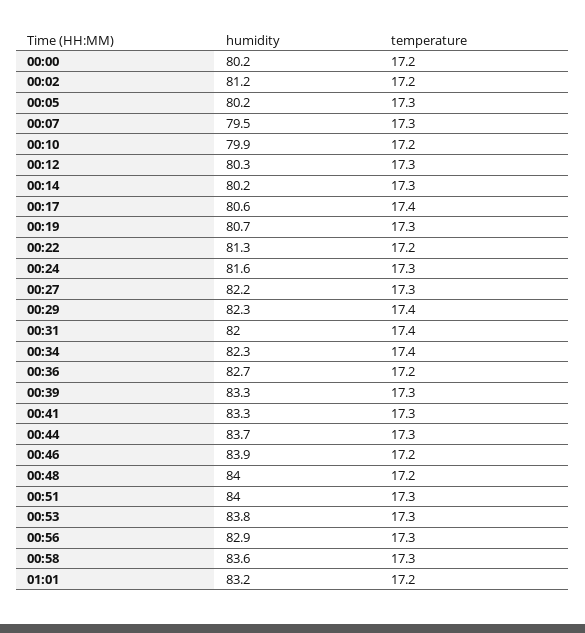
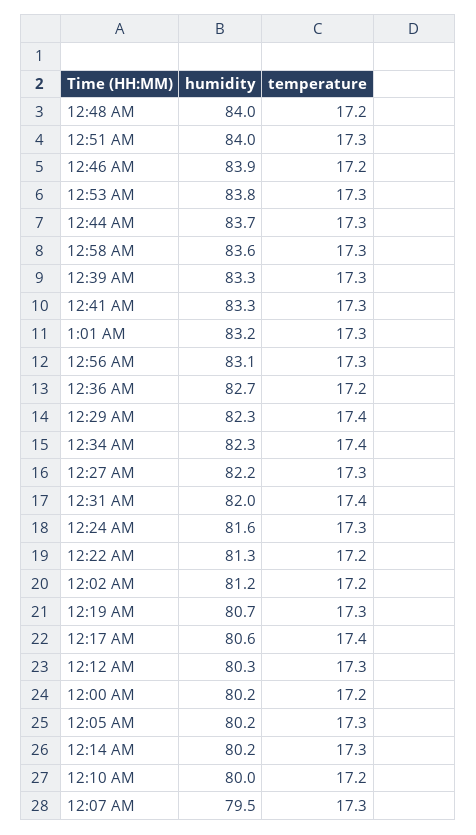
  {
    "humidity": {
      "00:00": 80.2,
      "00:02": 81.2,
      "00:05": 80.2,
      "00:07": 79.5,
-     "00:10": 79.9,
+     "00:10": 80,
      "00:12": 80.3,
      "00:14": 80.2,
      "00:17": 80.6,
      "00:19": 80.7,
      "00:22": 81.3,
      "00:24": 81.6,
      "00:27": 82.2,
      "00:29": 82.3,
      "00:31": 82,
      "00:34": 82.3,
      "00:36": 82.7,
      "00:39": 83.3,
      "00:41": 83.3,
      "00:44": 83.7,
      "00:46": 83.9,
      "00:48": 84,
      "00:51": 84,
      "00:53": 83.8,
-     "00:56": 82.9,
+     "00:56": 83.1,
      "00:58": 83.6,
      "01:01": 83.2
    },
    "temperature": {
      "00:00": 17.2,
      "00:02": 17.2,
      "00:05": 17.3,
      "00:07": 17.3,
      "00:10": 17.2,
      "00:12": 17.3,
      "00:14": 17.3,
      "00:17": 17.4,
      "00:19": 17.3,
      "00:22": 17.2,
      "00:24": 17.3,
      "00:27": 17.3,
      "00:29": 17.4,
      "00:31": 17.4,
      "00:34": 17.4,
      "00:36": 17.2,
      "00:39": 17.3,
      "00:41": 17.3,
      "00:44": 17.3,
      "00:46": 17.2,
      "00:48": 17.2,
      "00:51": 17.3,
      "00:53": 17.3,
      "00:56": 17.3,
      "00:58": 17.3,
-     "01:01": 17.2
+     "01:01": 17.3
    }
  }

